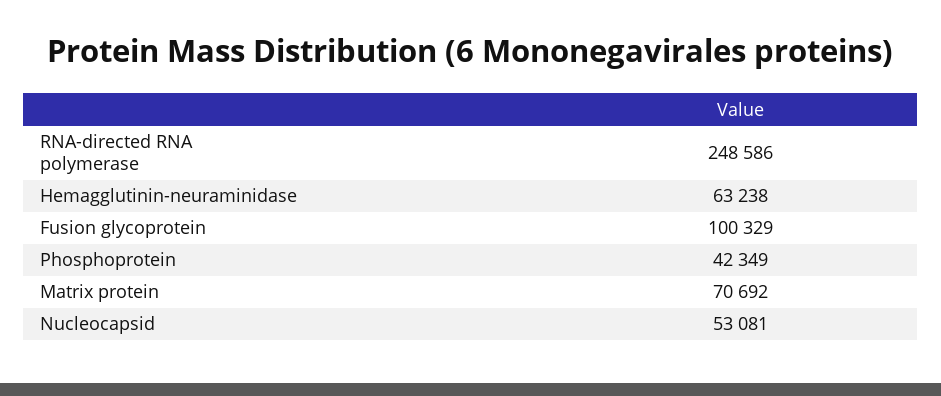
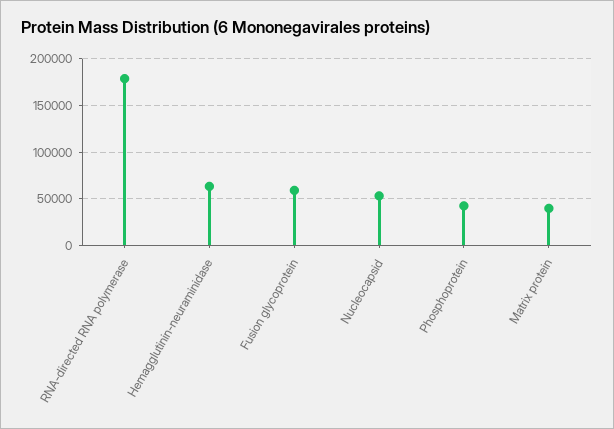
  {
-   "RNA-directed RNA polymerase": 248586,
+   "RNA-directed RNA polymerase": 180000,
    "Hemagglutinin-neuraminidase": 63238,
-   "Fusion glycoprotein": 100329,
+   "Fusion glycoprotein": 60000,
    "Phosphoprotein": 42349,
-   "Matrix protein": 70692,
+   "Matrix protein": 40000,
    "Nucleocapsid": 53081
  }

